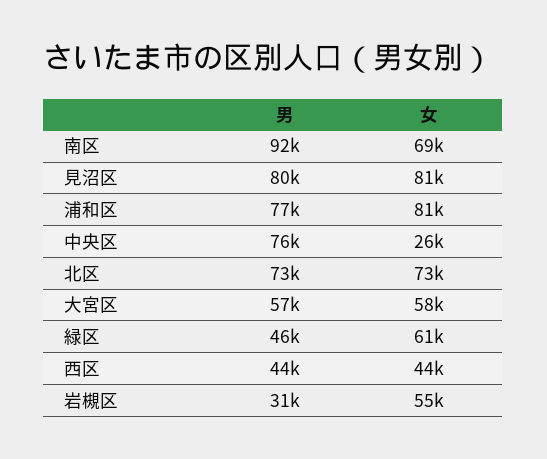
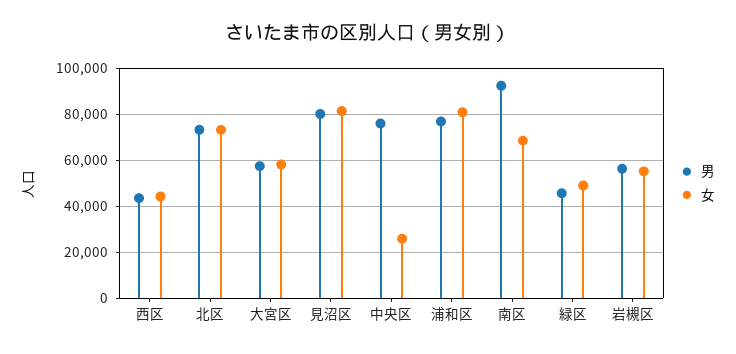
  {
    "男": {
      "南区": 92000,
      "見沼区": 80000,
      "浦和区": 77000,
      "中央区": 76000,
      "北区": 73000,
      "大宮区": 57000,
      "緑区": 46000,
      "西区": 44000,
-     "岩槻区": 31000
+     "岩槻区": 55000
    },
    "女": {
      "南区": 69000,
      "見沼区": 81000,
      "浦和区": 81000,
      "中央区": 26000,
      "北区": 73000,
      "大宮区": 58000,
-     "緑区": 61000,
+     "緑区": 50000,
      "西区": 44000,
      "岩槻区": 55000
    }
  }

